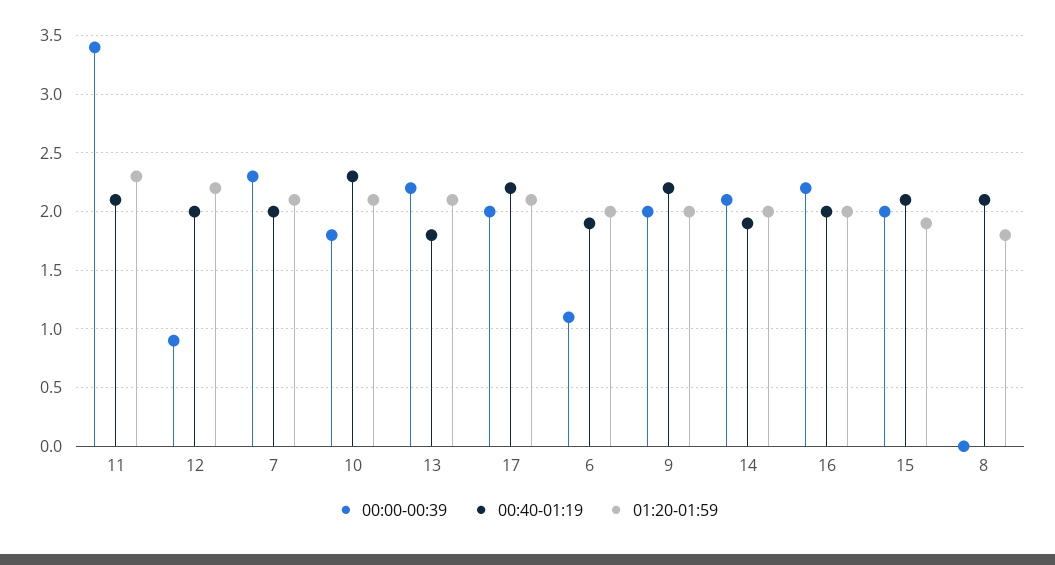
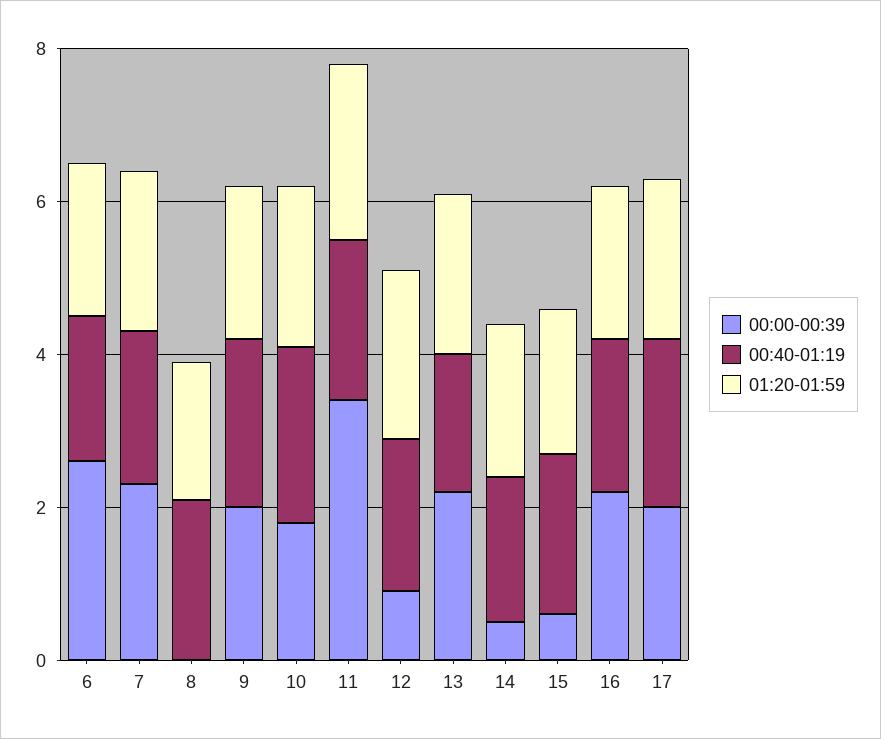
  {
    "00:00-00:39": {
      "11": 3.4,
      "12": 0.9,
      "7": 2.3,
      "10": 1.8,
      "13": 2.2,
      "17": 2,
-     "6": 1.1,
+     "6": 2.5,
      "9": 2,
-     "14": 2.1,
+     "14": 0.5,
      "16": 2.2,
-     "15": 2,
+     "15": 0.5,
      "8": 0
    },
    "00:40-01:19": {
      "11": 2.1,
      "12": 2,
      "7": 2,
      "10": 2.3,
      "13": 1.8,
      "17": 2.2,
      "6": 1.9,
      "9": 2.2,
      "14": 1.9,
      "16": 2,
      "15": 2.1,
      "8": 2.1
    },
    "01:20-01:59": {
      "11": 2.3,
      "12": 2.2,
      "7": 2.1,
      "10": 2.1,
      "13": 2.1,
      "17": 2.1,
      "6": 2,
      "9": 2,
      "14": 2,
      "16": 2,
      "15": 1.9,
      "8": 1.8
    }
  }

